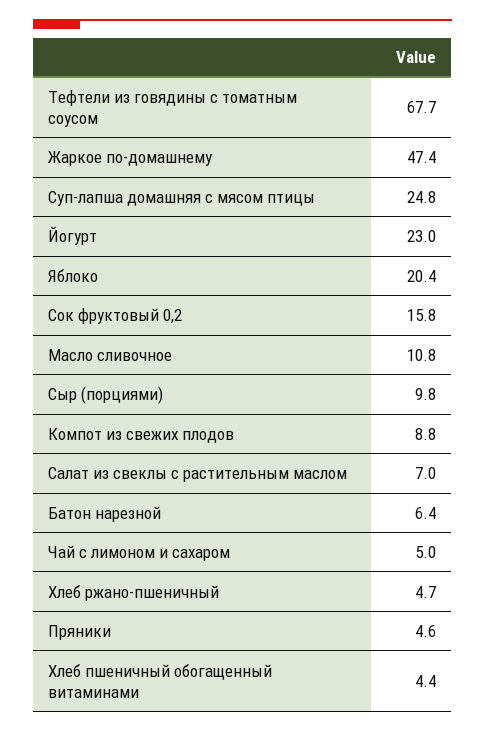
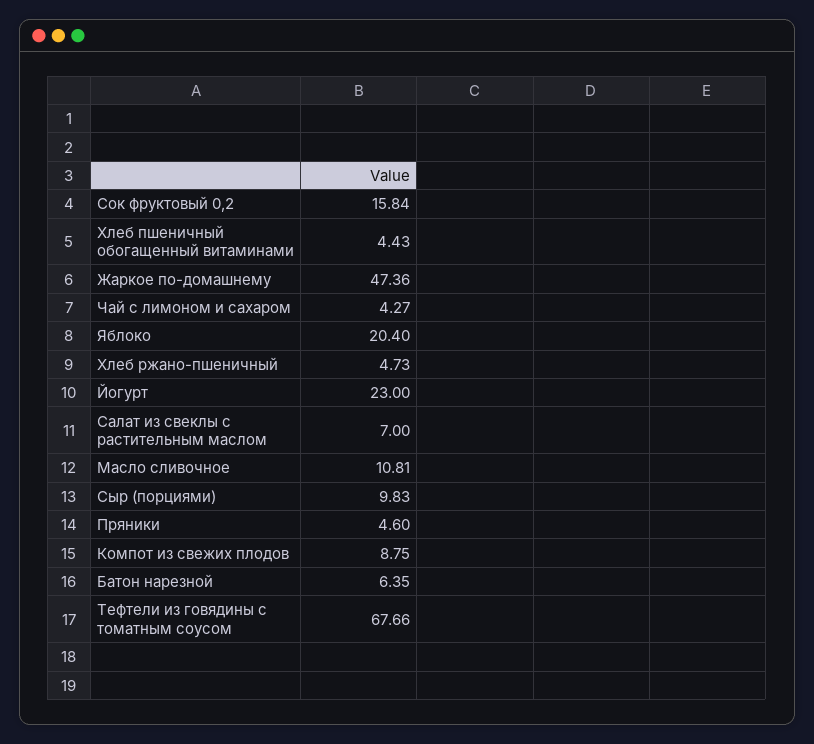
  {
    "Тефтели из говядины с томатным соусом": 67.66,
    "Жаркое по-домашнему": 47.36,
-   "Суп-лапша домашняя с мясом птицы": 24.8,
    "Йогурт": 23,
    "Яблоко": 20.4,
    "Сок фруктовый 0,2": 15.84,
    "Масло сливочное": 10.81,
    "Сыр (порциями)": 9.83,
    "Компот из свежих плодов": 8.75,
    "Салат из свеклы с растительным маслом": 7,
    "Батон нарезной": 6.35,
-   "Чай с лимоном и сахаром": 5,
+   "Чай с лимоном и сахаром": 4.27,
    "Хлеб ржано-пшеничный": 4.73,
    "Пряники": 4.6,
    "Хлеб пшеничный обогащенный витаминами": 4.43
  }

